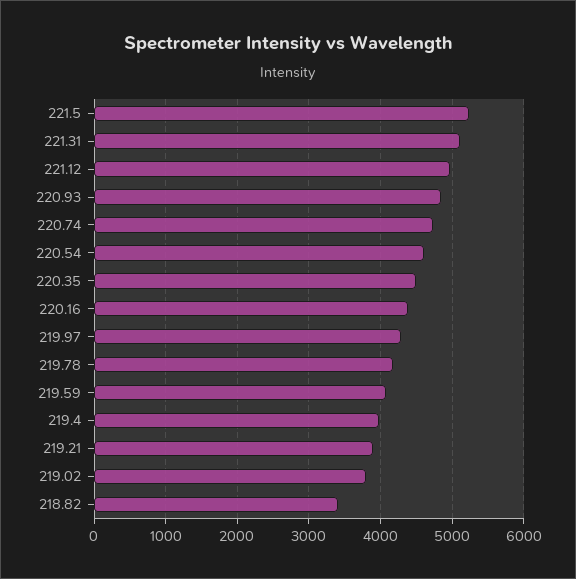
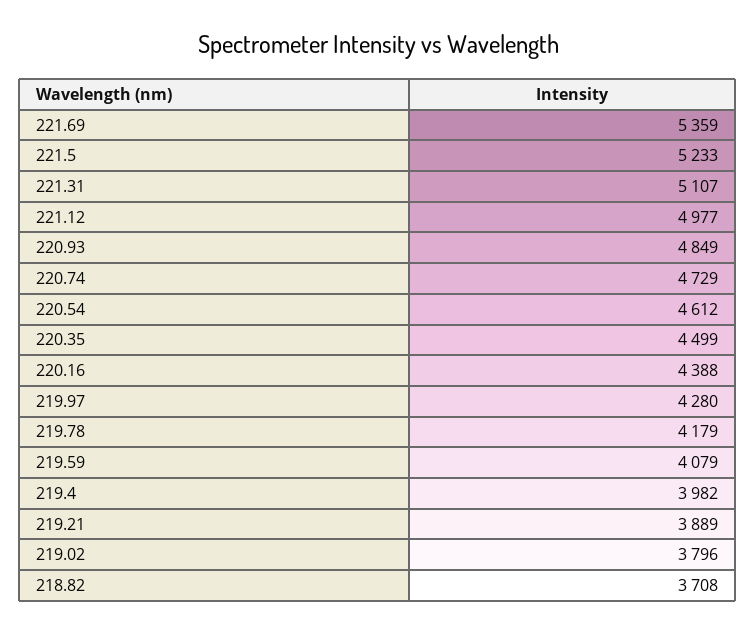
  {
    "221.5": 5233,
    "221.31": 5107,
    "221.12": 4977,
    "220.93": 4849,
    "220.74": 4729,
    "220.54": 4612,
    "220.35": 4499,
    "220.16": 4388,
    "219.97": 4280,
    "219.78": 4179,
    "219.59": 4079,
    "219.4": 3982,
    "219.21": 3889,
    "219.02": 3796,
-   "218.82": 3400
+   "218.82": 3708,
+   "221.69": 5359
  }

